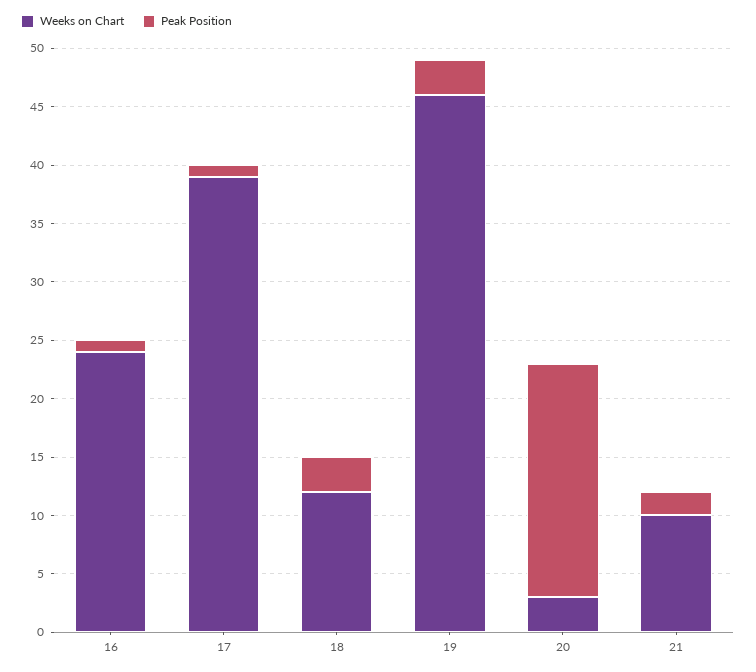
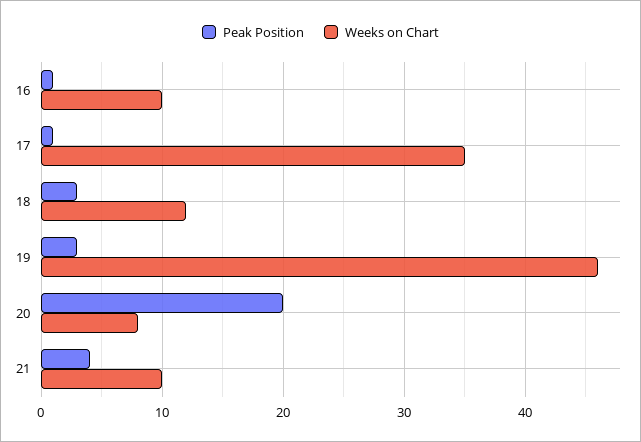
  {
    "Weeks on Chart": {
-     "16": 24,
+     "16": 10,
-     "17": 39,
+     "17": 35,
      "18": 12,
      "19": 46,
-     "20": 3,
+     "20": 8,
      "21": 10
    },
    "Peak Position": {
      "16": 1,
      "17": 1,
      "18": 3,
      "19": 3,
      "20": 20,
-     "21": 2
+     "21": 4
    }
  }

